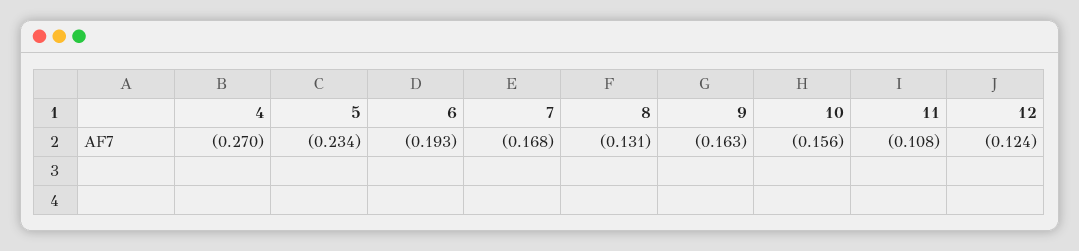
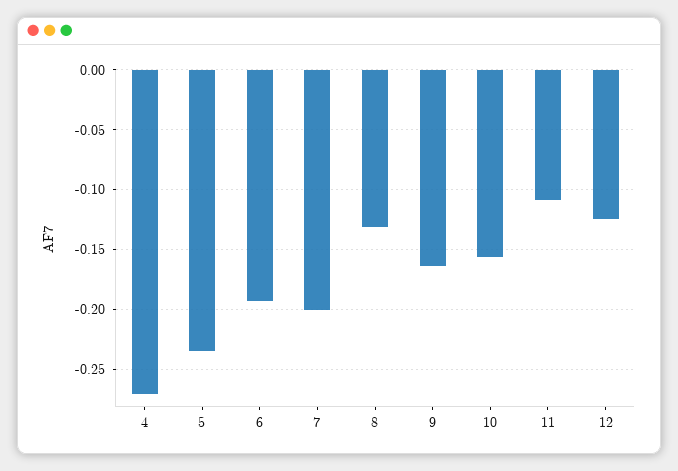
  {
    "4": -0.27,
    "5": -0.234,
    "6": -0.193,
-   "7": -0.168,
+   "7": -0.2,
    "8": -0.131,
    "9": -0.163,
    "10": -0.156,
    "11": -0.108,
    "12": -0.124
  }

